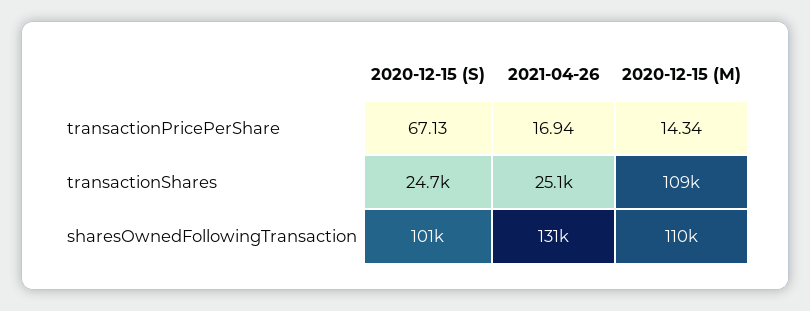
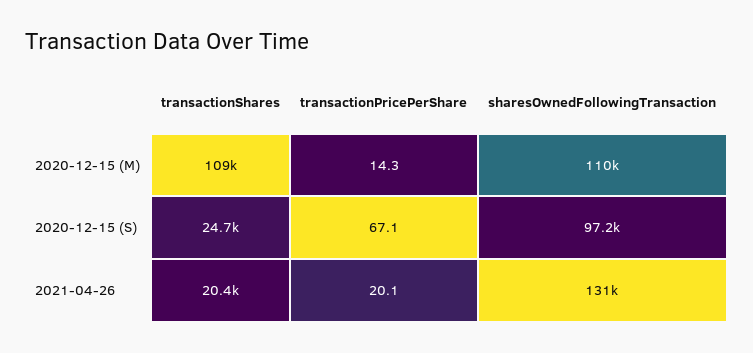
  {
    "2020-12-15 (S)": {
      "transactionPricePerShare": 67.13,
      "transactionShares": 24700,
-     "sharesOwnedFollowingTransaction": 101000
+     "sharesOwnedFollowingTransaction": 97200
    },
    "2021-04-26": {
-     "transactionPricePerShare": 16.94,
+     "transactionPricePerShare": 20.1,
-     "transactionShares": 25100,
+     "transactionShares": 20400,
      "sharesOwnedFollowingTransaction": 131000
    },
    "2020-12-15 (M)": {
      "transactionPricePerShare": 14.34,
      "transactionShares": 109000,
      "sharesOwnedFollowingTransaction": 110000
    }
  }

